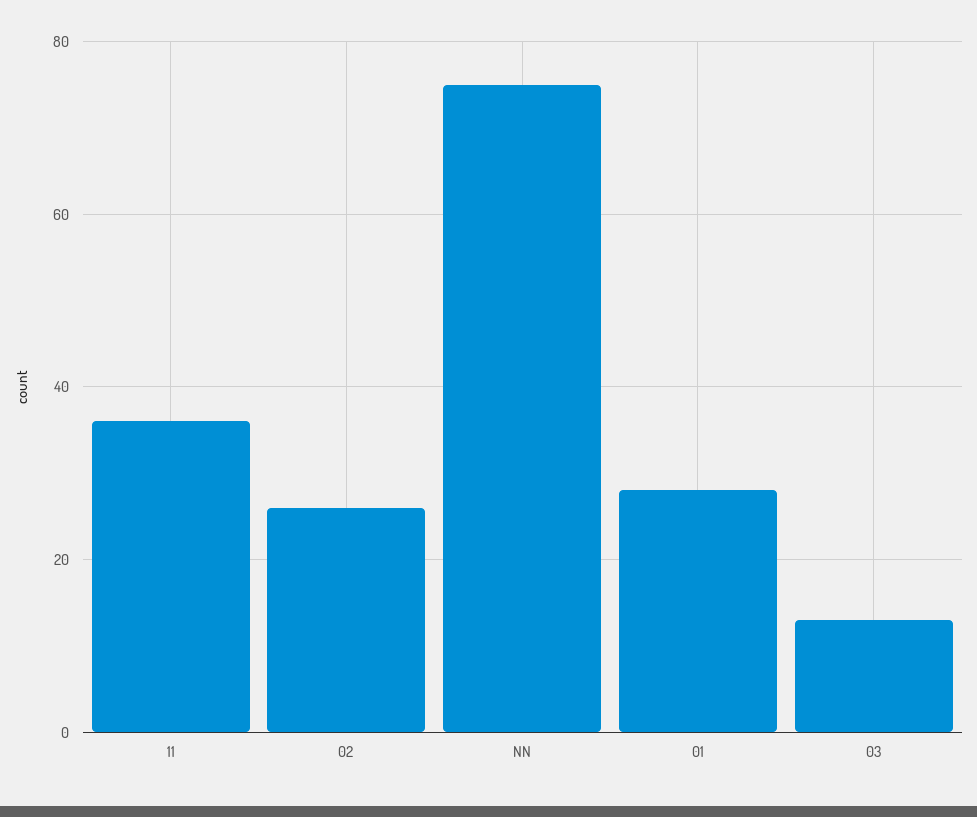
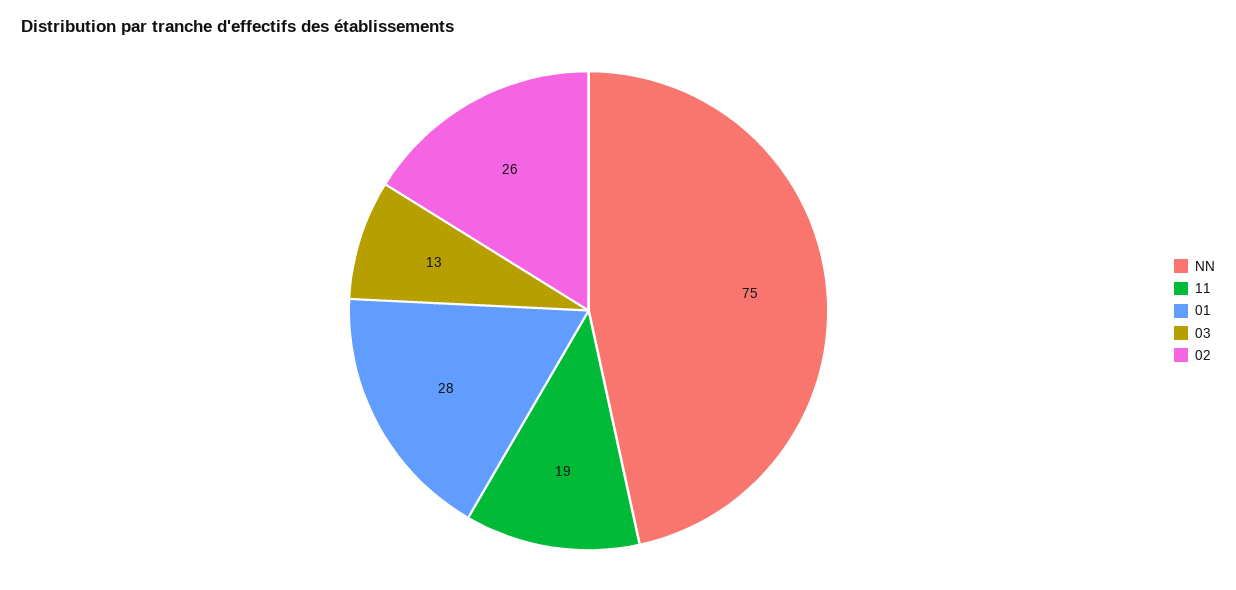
  {
-   "11": 35,
+   "11": 19,
    "02": 26,
    "NN": 75,
    "01": 28,
    "03": 13
  }

